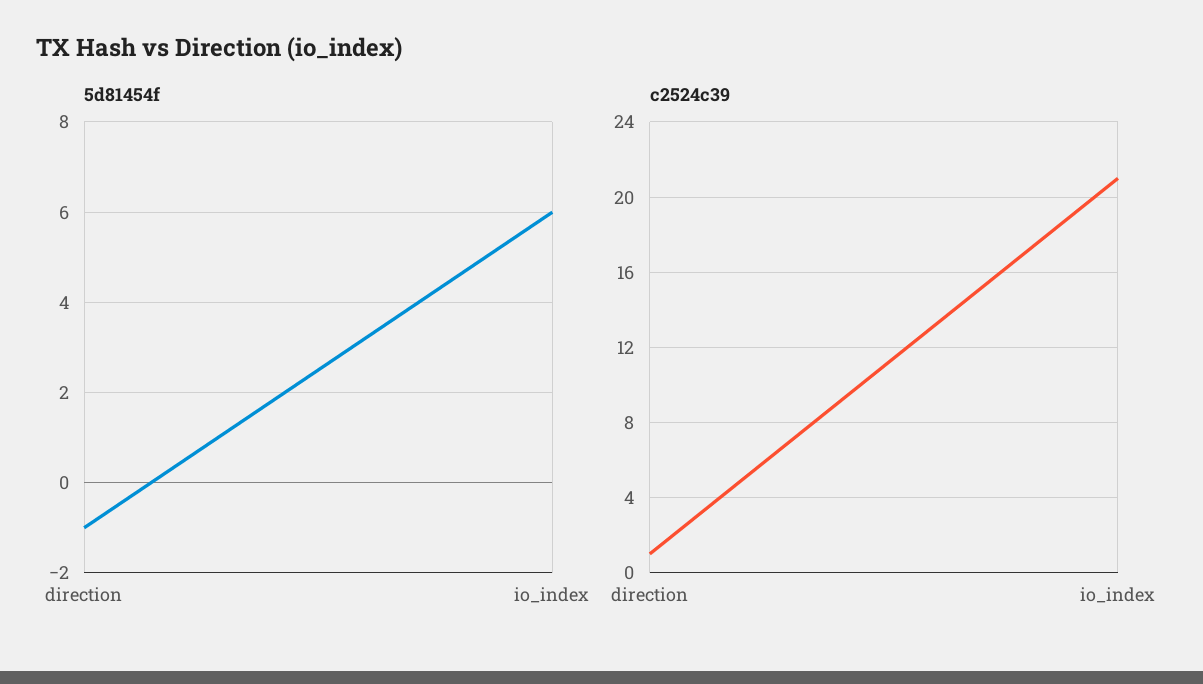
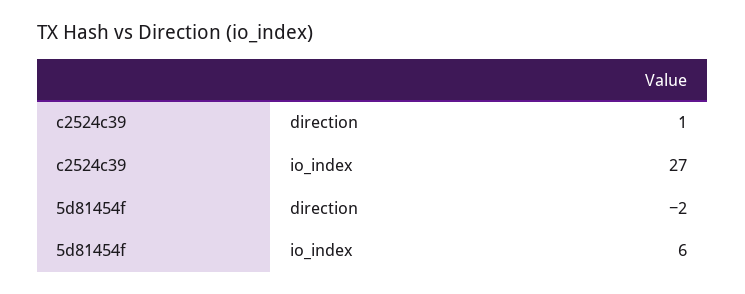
  {
    "5d81454f": {
-     "direction": -1,
+     "direction": -2,
      "io_index": 6
    },
    "c2524c39": {
      "direction": 1,
-     "io_index": 21
+     "io_index": 27
    }
  }

